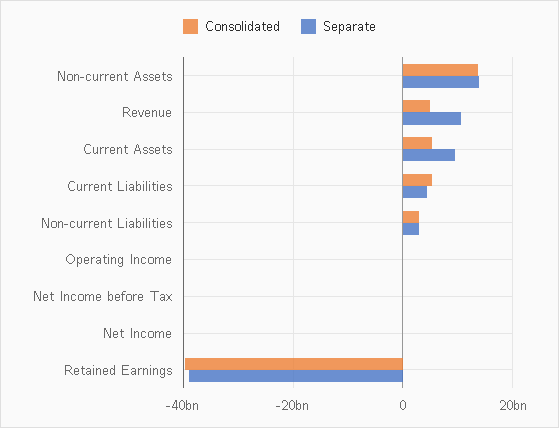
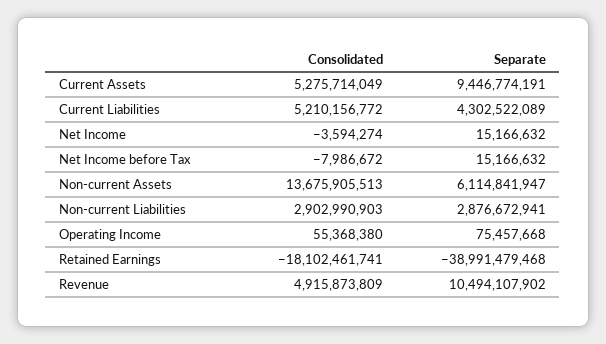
  {
    "Consolidated": {
      "Non-current Assets": 13675905513,
      "Revenue": 4915873809,
      "Current Assets": 5275714049,
      "Current Liabilities": 5210156772,
      "Non-current Liabilities": 2902990903,
      "Operating Income": 55368380,
      "Net Income before Tax": -7986672,
      "Net Income": -3594274,
-     "Retained Earnings": -40000000000
+     "Retained Earnings": -18102461741
    },
    "Separate": {
-     "Non-current Assets": 14000000000,
+     "Non-current Assets": 6114841947,
      "Revenue": 10494107902,
      "Current Assets": 9446774191,
      "Current Liabilities": 4302522089,
      "Non-current Liabilities": 2876672941,
      "Operating Income": 75457668,
      "Net Income before Tax": 15166632,
      "Net Income": 15166632,
      "Retained Earnings": -38991479468
    }
  }

